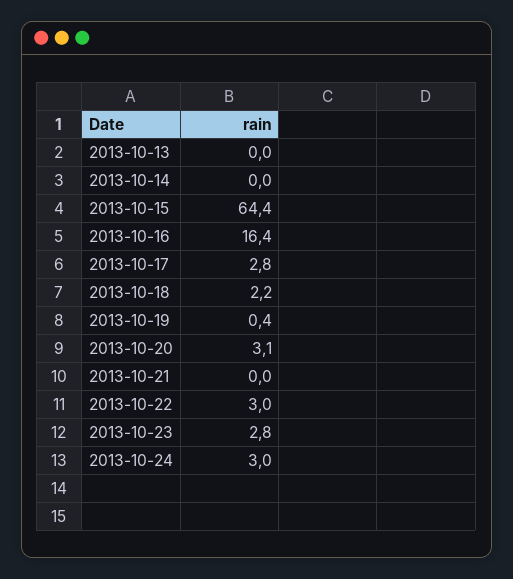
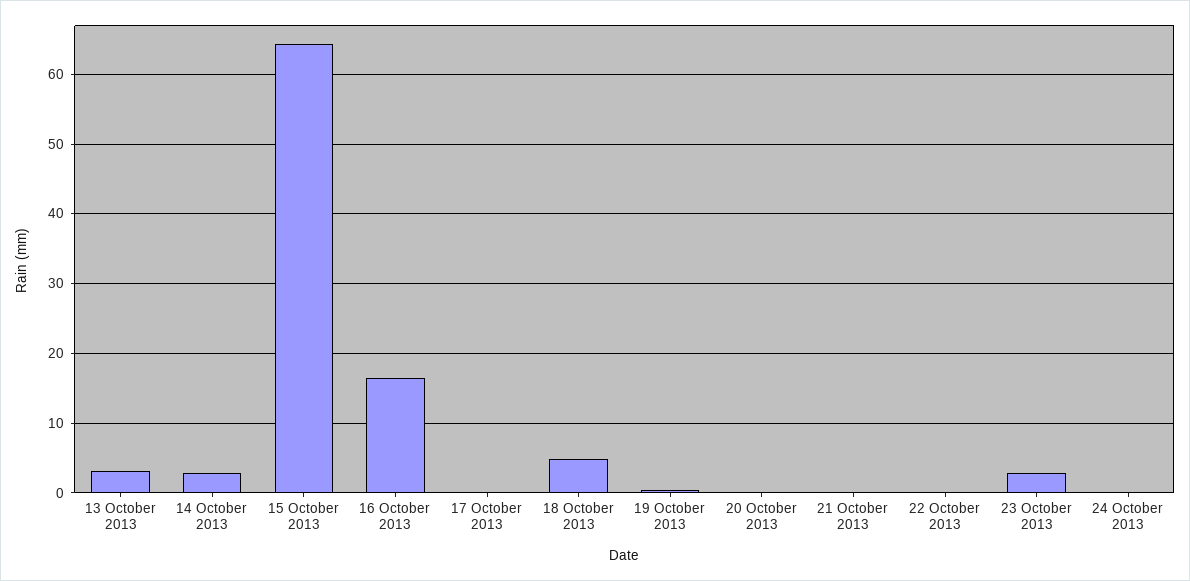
  {
-   "2013-10-13": 0,
+   "2013-10-13": 3,
-   "2013-10-14": 0,
+   "2013-10-14": 3,
    "2013-10-15": 64.4,
    "2013-10-16": 16.4,
-   "2013-10-17": 2.8,
+   "2013-10-17": 0,
-   "2013-10-18": 2.2,
+   "2013-10-18": 5,
    "2013-10-19": 0.4,
-   "2013-10-20": 3.1,
+   "2013-10-20": 0,
    "2013-10-21": 0,
-   "2013-10-22": 3,
+   "2013-10-22": 0,
    "2013-10-23": 2.8,
-   "2013-10-24": 3
+   "2013-10-24": 0
  }

